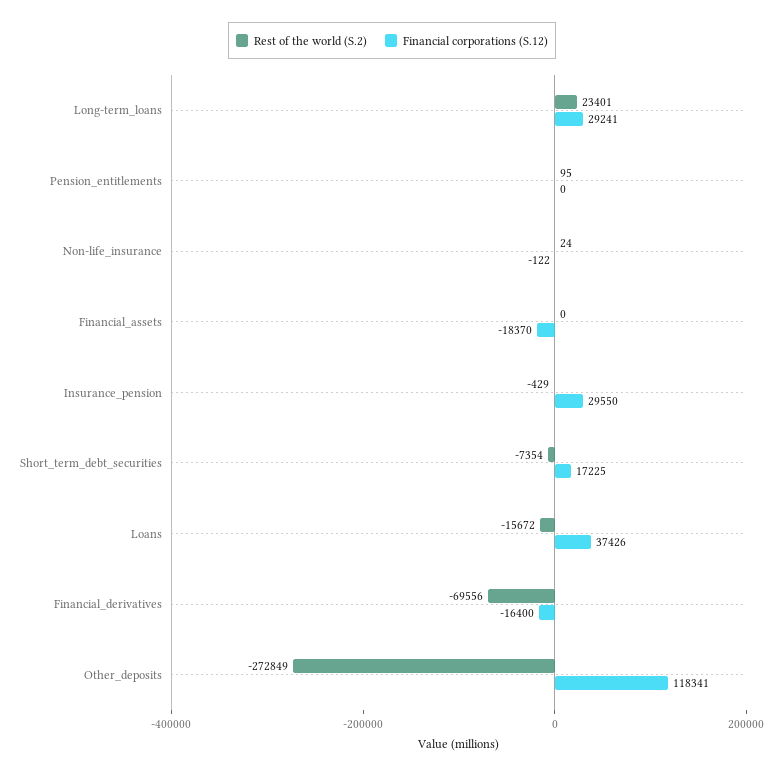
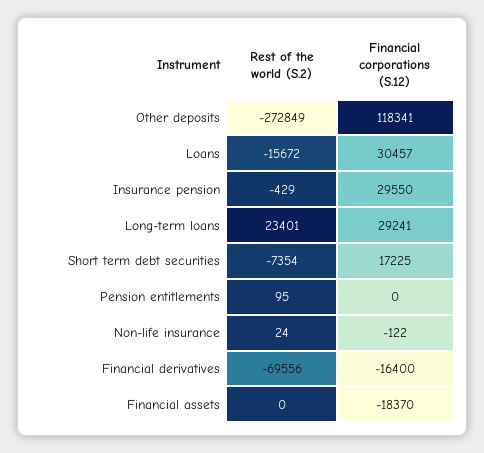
  {
    "Rest of the world (S.2)": {
      "Long-term_loans": 23401,
      "Pension_entitlements": 95,
      "Non-life_insurance": 24,
      "Financial_assets": 0,
      "Insurance_pension": -429,
      "Short_term_debt_securities": -7354,
      "Loans": -15672,
      "Financial_derivatives": -69556,
      "Other_deposits": -272849
    },
    "Financial corporations (S.12)": {
      "Long-term_loans": 29241,
      "Pension_entitlements": 0,
      "Non-life_insurance": -122,
      "Financial_assets": -18370,
      "Insurance_pension": 29550,
      "Short_term_debt_securities": 17225,
-     "Loans": 37426,
+     "Loans": 30457,
      "Financial_derivatives": -16400,
      "Other_deposits": 118341
    }
  }

